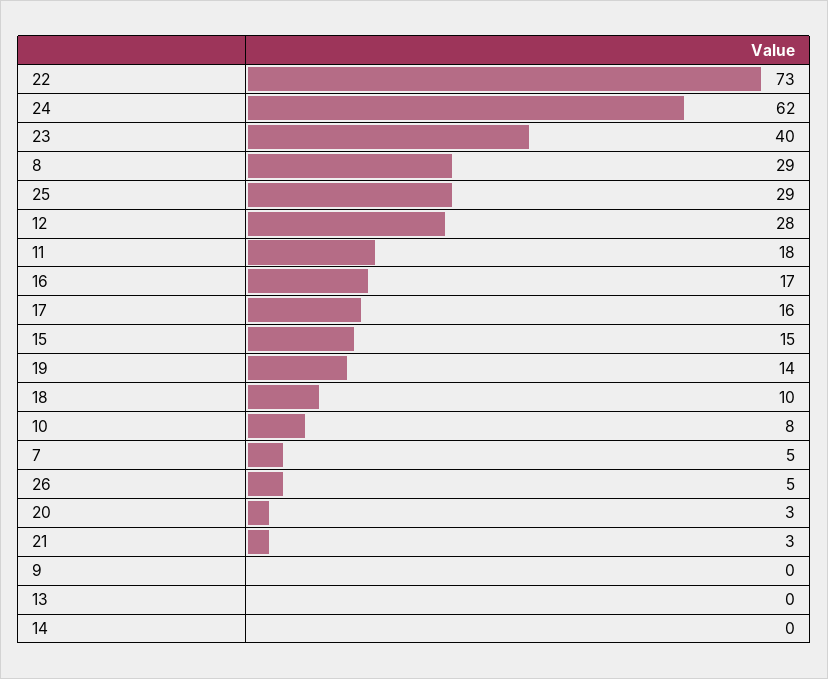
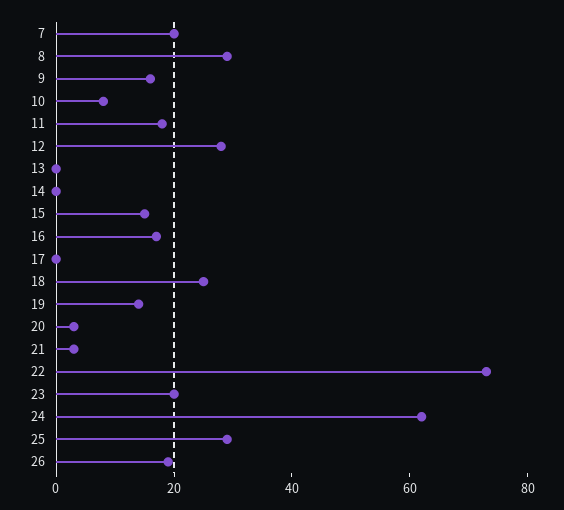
  {
    "22": 73,
    "24": 62,
-   "23": 40,
+   "23": 20,
    "8": 29,
    "25": 29,
    "12": 28,
    "11": 18,
    "16": 17,
-   "17": 16,
+   "17": 0,
    "15": 15,
    "19": 14,
-   "18": 10,
+   "18": 25,
    "10": 8,
-   "7": 5,
+   "7": 20,
-   "26": 5,
+   "26": 20,
    "20": 3,
    "21": 3,
-   "9": 0,
+   "9": 15,
    "13": 0,
    "14": 0
  }

